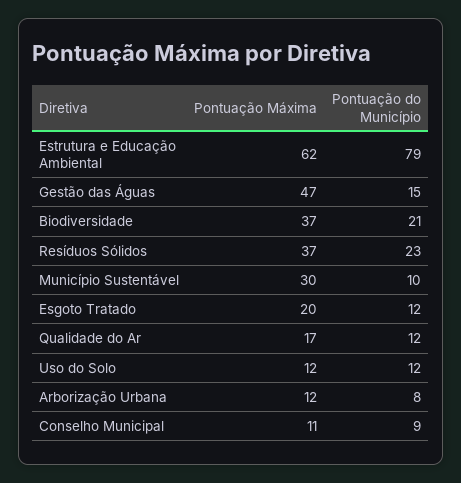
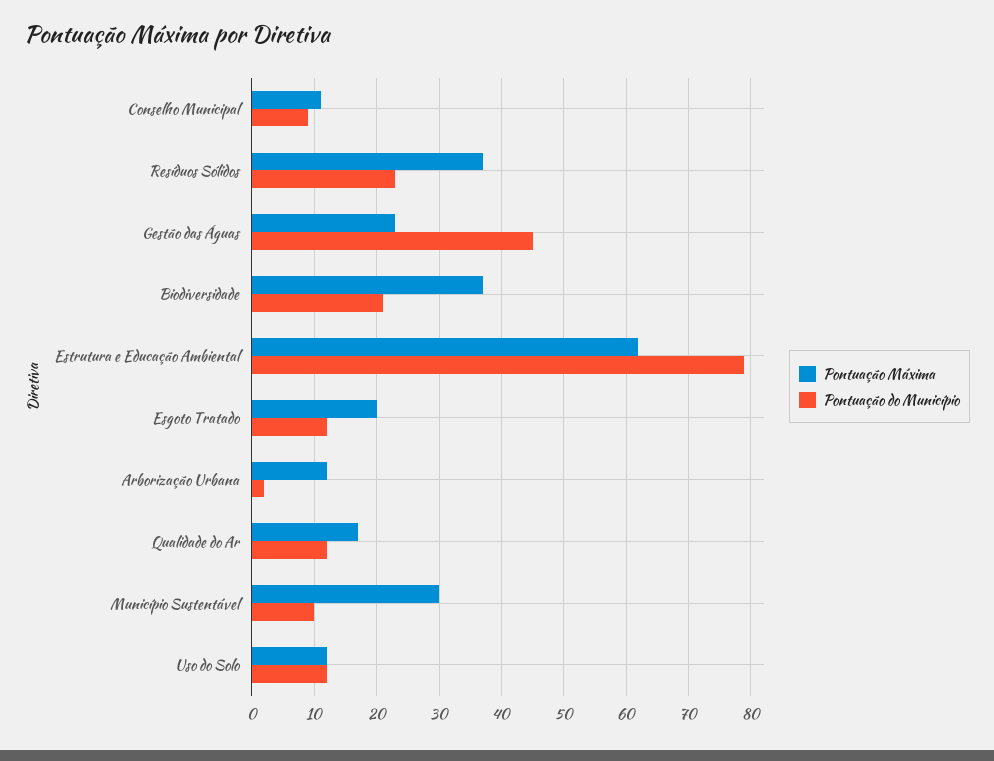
  {
    "Pontuação Máxima": {
      "Estrutura e Educação Ambiental": 62,
-     "Gestão das Águas": 47,
+     "Gestão das Águas": 23,
      "Biodiversidade": 37,
      "Resíduos Sólidos": 37,
      "Município Sustentável": 30,
      "Esgoto Tratado": 20,
      "Qualidade do Ar": 17,
      "Uso do Solo": 12,
      "Arborização Urbana": 12,
      "Conselho Municipal": 11
    },
    "Pontuação do Município": {
      "Estrutura e Educação Ambiental": 79,
-     "Gestão das Águas": 15,
+     "Gestão das Águas": 45,
      "Biodiversidade": 21,
      "Resíduos Sólidos": 23,
      "Município Sustentável": 10,
      "Esgoto Tratado": 12,
      "Qualidade do Ar": 12,
      "Uso do Solo": 12,
-     "Arborização Urbana": 8,
+     "Arborização Urbana": 2,
      "Conselho Municipal": 9
    }
  }

